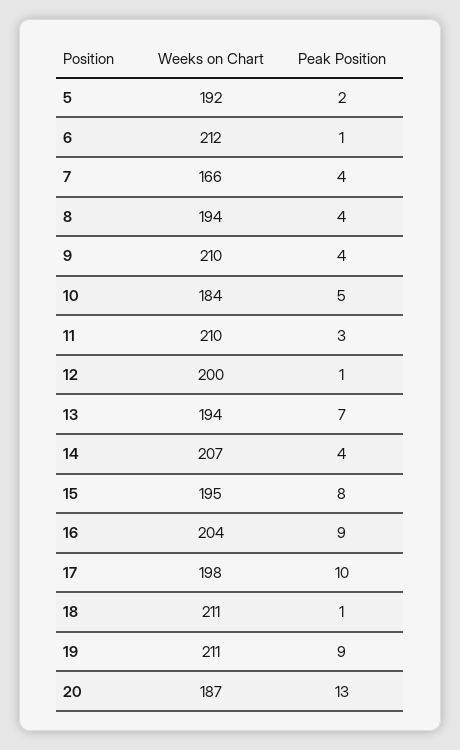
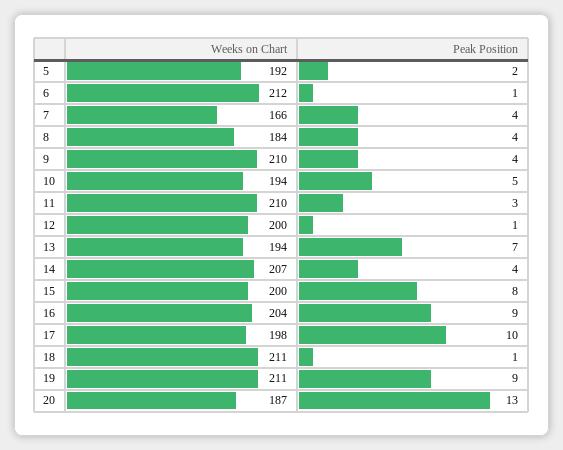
  {
    "Weeks on Chart": {
      "5": 192,
      "6": 212,
      "7": 166,
-     "8": 194,
+     "8": 184,
      "9": 210,
-     "10": 184,
+     "10": 194,
      "11": 210,
      "12": 200,
      "13": 194,
      "14": 207,
-     "15": 195,
+     "15": 200,
      "16": 204,
      "17": 198,
      "18": 211,
      "19": 211,
      "20": 187
    },
    "Peak Position": {
      "5": 2,
      "6": 1,
      "7": 4,
      "8": 4,
      "9": 4,
      "10": 5,
      "11": 3,
      "12": 1,
      "13": 7,
      "14": 4,
      "15": 8,
      "16": 9,
      "17": 10,
      "18": 1,
      "19": 9,
      "20": 13
    }
  }

